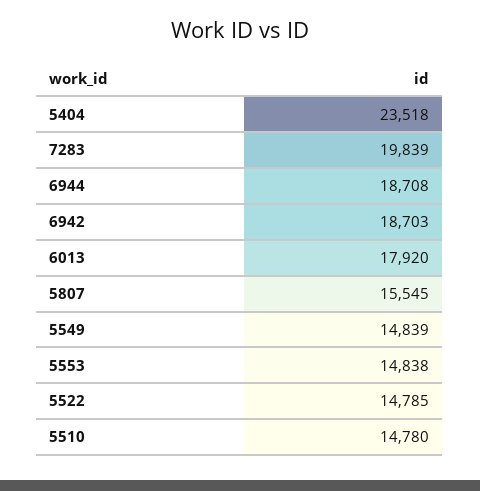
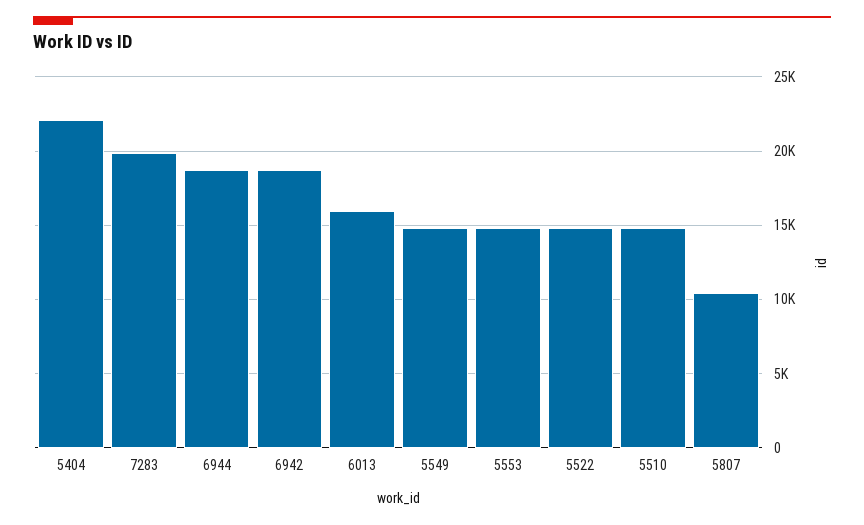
  {
-   "5404": 23518,
+   "5404": 22000,
    "7283": 19839,
    "6944": 18708,
    "6942": 18703,
-   "6013": 17920,
+   "6013": 16000,
-   "5807": 15545,
+   "5807": 10500,
    "5549": 14839,
    "5553": 14838,
    "5522": 14785,
    "5510": 14780
  }

